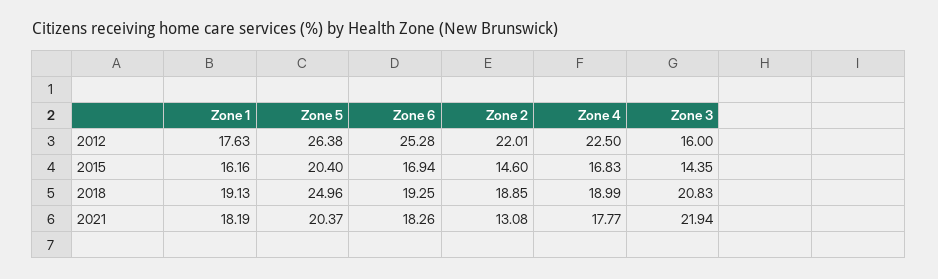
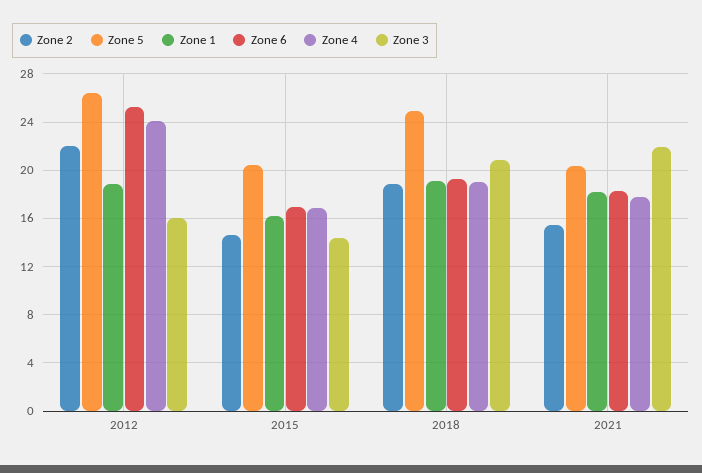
  {
    "Zone 1": {
-     "2012": 17.63,
+     "2012": 19,
      "2015": 16.16,
      "2018": 19.13,
      "2021": 18.19
    },
    "Zone 5": {
      "2012": 26.38,
      "2015": 20.4,
      "2018": 24.96,
      "2021": 20.37
    },
    "Zone 6": {
      "2012": 25.28,
      "2015": 16.94,
      "2018": 19.25,
      "2021": 18.26
    },
    "Zone 2": {
      "2012": 22.01,
      "2015": 14.6,
      "2018": 18.85,
-     "2021": 13.08
+     "2021": 15.5
    },
    "Zone 4": {
-     "2012": 22.5,
+     "2012": 24,
      "2015": 16.83,
      "2018": 18.99,
      "2021": 17.77
    },
    "Zone 3": {
      "2012": 16,
      "2015": 14.35,
      "2018": 20.83,
      "2021": 21.94
    }
  }

